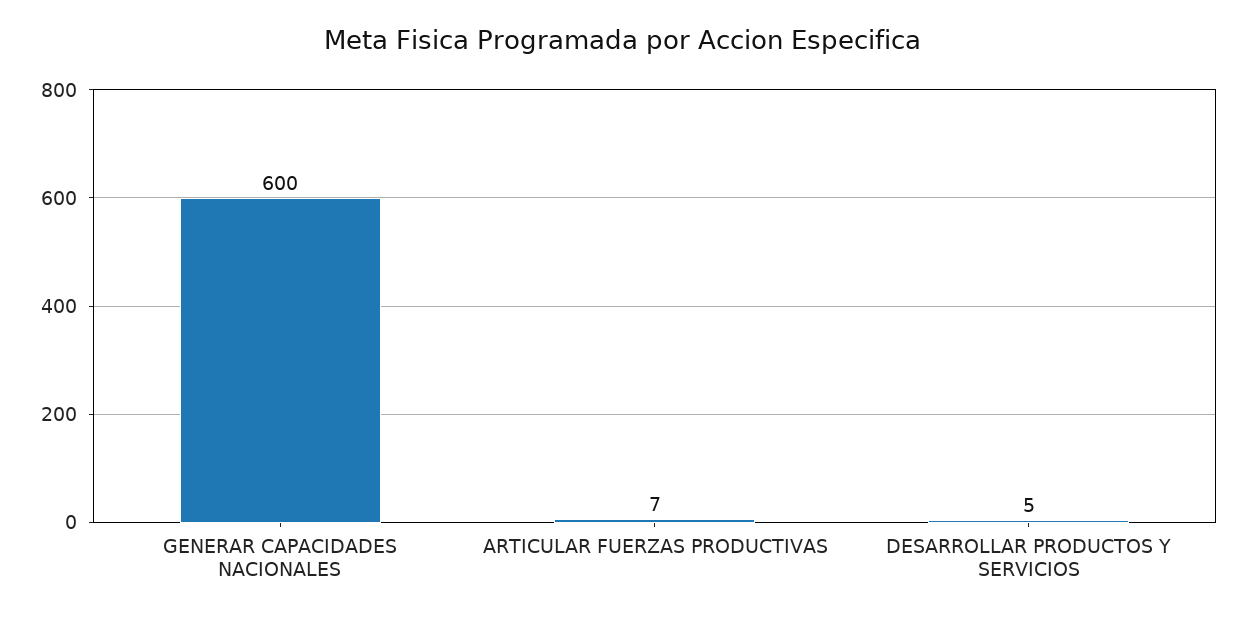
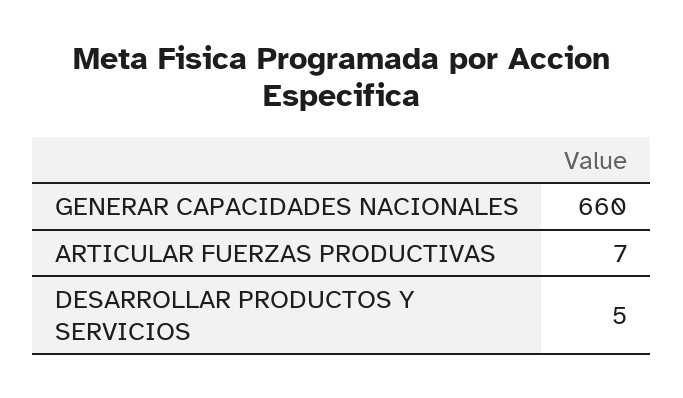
  {
-   "GENERAR CAPACIDADES NACIONALES": 600,
+   "GENERAR CAPACIDADES NACIONALES": 660,
    "ARTICULAR FUERZAS PRODUCTIVAS": 7,
    "DESARROLLAR PRODUCTOS Y SERVICIOS": 5
  }

